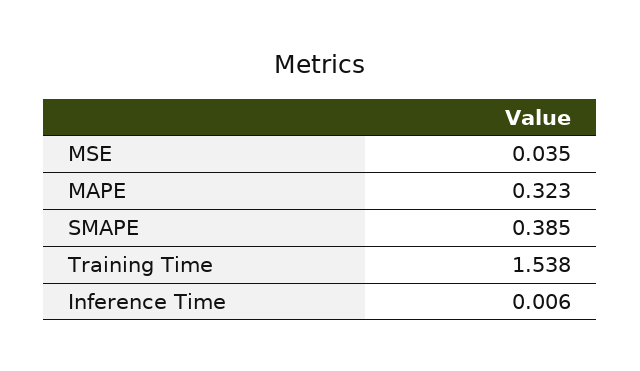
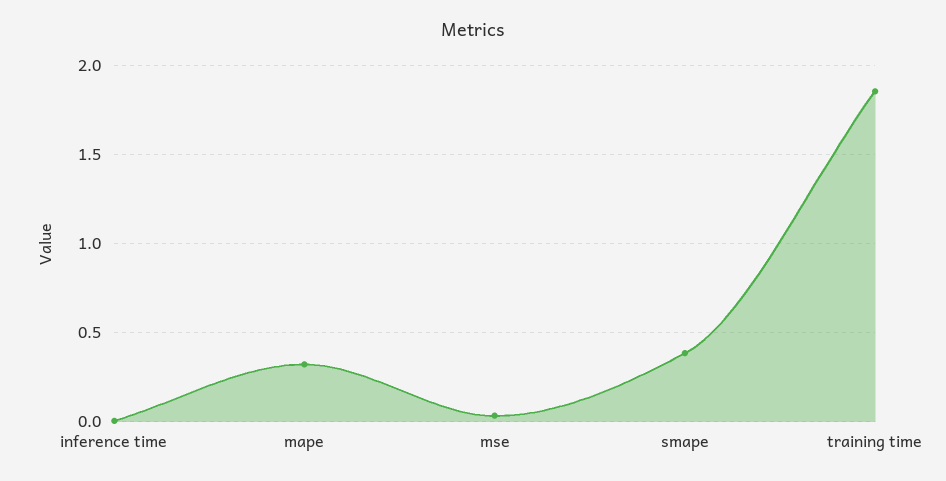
  {
    "MSE": 0.035,
    "MAPE": 0.323,
    "SMAPE": 0.385,
-   "Training Time": 1.538,
+   "Training Time": 1.85,
    "Inference Time": 0.006
  }

